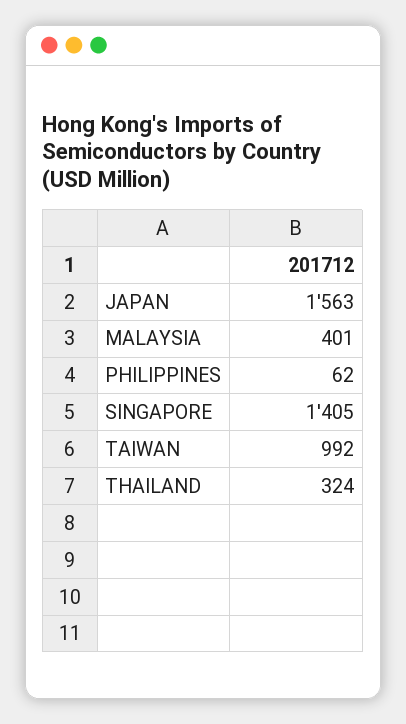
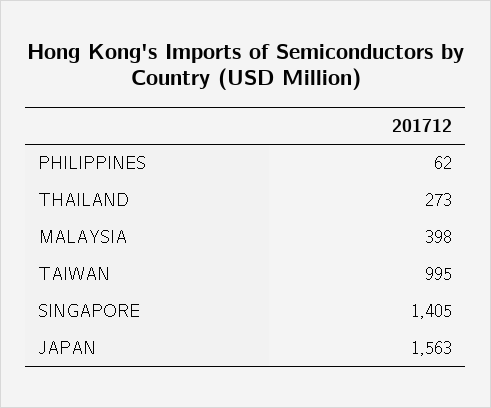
  {
    "JAPAN": 1563,
-   "MALAYSIA": 401,
+   "MALAYSIA": 398,
    "PHILIPPINES": 62,
    "SINGAPORE": 1405,
-   "TAIWAN": 992,
+   "TAIWAN": 995,
-   "THAILAND": 324
+   "THAILAND": 273
  }

